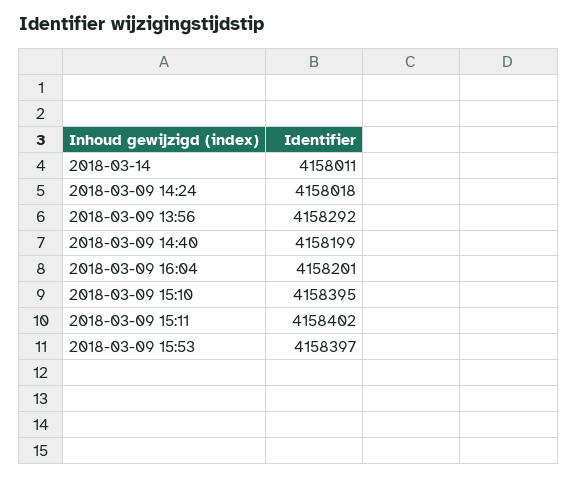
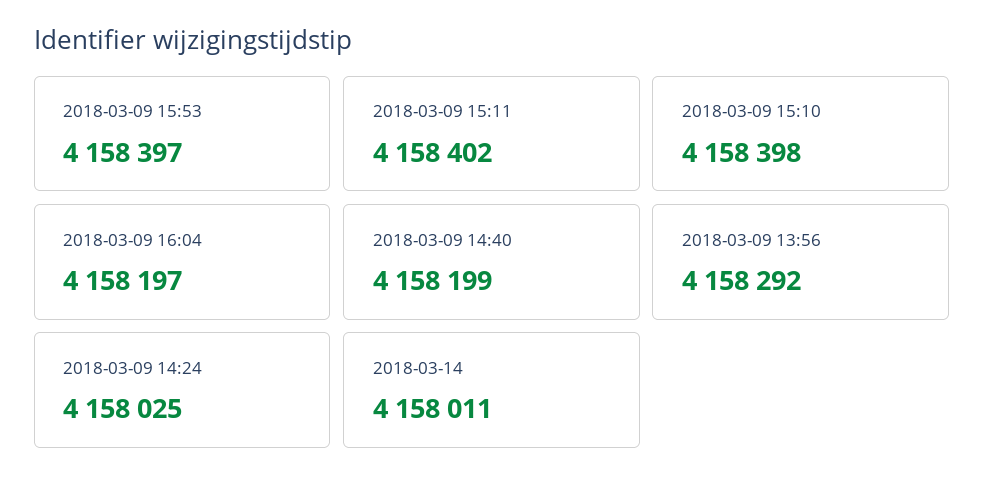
  {
    "2018-03-14": 4158011,
-   "2018-03-09 14:24": 4158018,
+   "2018-03-09 14:24": 4158025,
    "2018-03-09 13:56": 4158292,
    "2018-03-09 14:40": 4158199,
-   "2018-03-09 16:04": 4158201,
+   "2018-03-09 16:04": 4158197,
-   "2018-03-09 15:10": 4158395,
+   "2018-03-09 15:10": 4158398,
    "2018-03-09 15:11": 4158402,
    "2018-03-09 15:53": 4158397
  }

